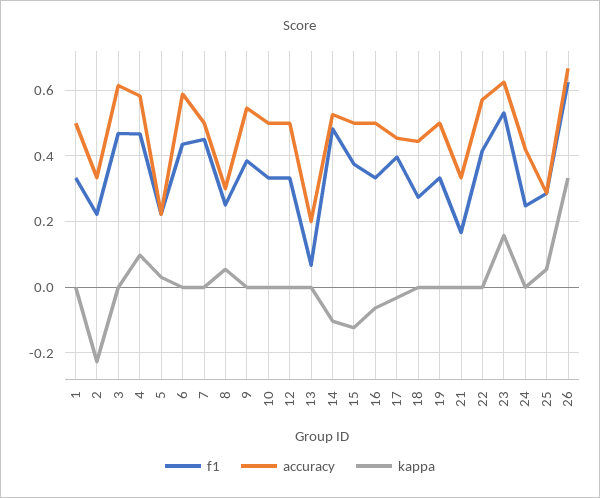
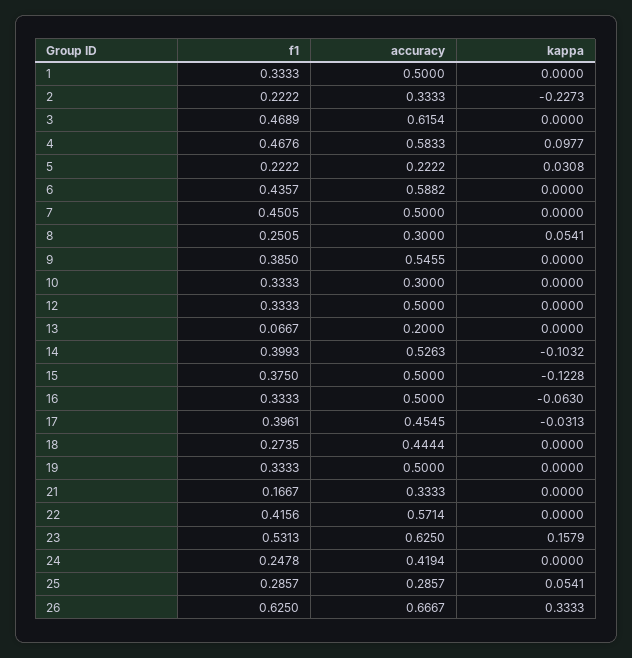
  {
    "f1": {
      "1": 0.3333,
      "2": 0.2222,
      "3": 0.4689,
      "4": 0.4676,
      "5": 0.2222,
      "6": 0.4357,
      "7": 0.4505,
      "8": 0.2505,
      "9": 0.385,
      "10": 0.3333,
      "12": 0.3333,
      "13": 0.0667,
-     "14": 0.48,
+     "14": 0.3993,
      "15": 0.375,
      "16": 0.3333,
      "17": 0.3961,
      "18": 0.2735,
      "19": 0.3333,
      "21": 0.1667,
      "22": 0.4156,
      "23": 0.5313,
      "24": 0.2478,
      "25": 0.2857,
      "26": 0.625
    },
    "accuracy": {
      "1": 0.5,
      "2": 0.3333,
      "3": 0.6154,
      "4": 0.5833,
      "5": 0.2222,
      "6": 0.5882,
      "7": 0.5,
      "8": 0.3,
      "9": 0.5455,
-     "10": 0.5,
+     "10": 0.3,
      "12": 0.5,
      "13": 0.2,
      "14": 0.5263,
      "15": 0.5,
      "16": 0.5,
      "17": 0.4545,
      "18": 0.4444,
      "19": 0.5,
      "21": 0.3333,
      "22": 0.5714,
      "23": 0.625,
      "24": 0.4194,
      "25": 0.2857,
      "26": 0.6667
    },
    "kappa": {
      "1": 0,
      "2": -0.2273,
      "3": 0,
      "4": 0.0977,
      "5": 0.0308,
      "6": 0,
      "7": 0,
      "8": 0.0541,
      "9": 0,
      "10": 0,
      "12": 0,
      "13": 0,
      "14": -0.1032,
      "15": -0.1228,
      "16": -0.063,
      "17": -0.0313,
      "18": 0,
      "19": 0,
      "21": 0,
      "22": 0,
      "23": 0.1579,
      "24": 0,
      "25": 0.0541,
      "26": 0.3333
    }
  }

